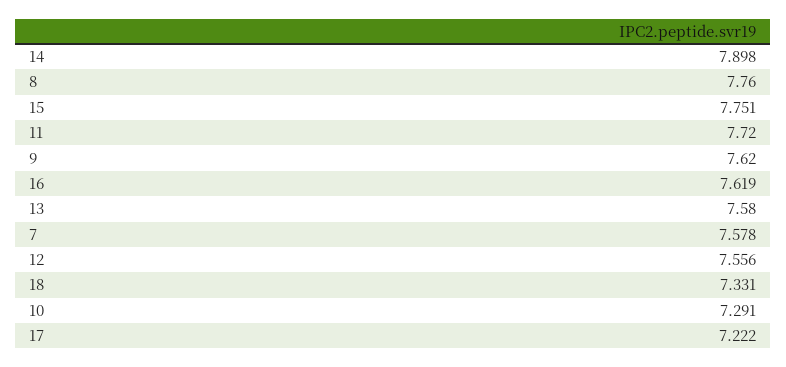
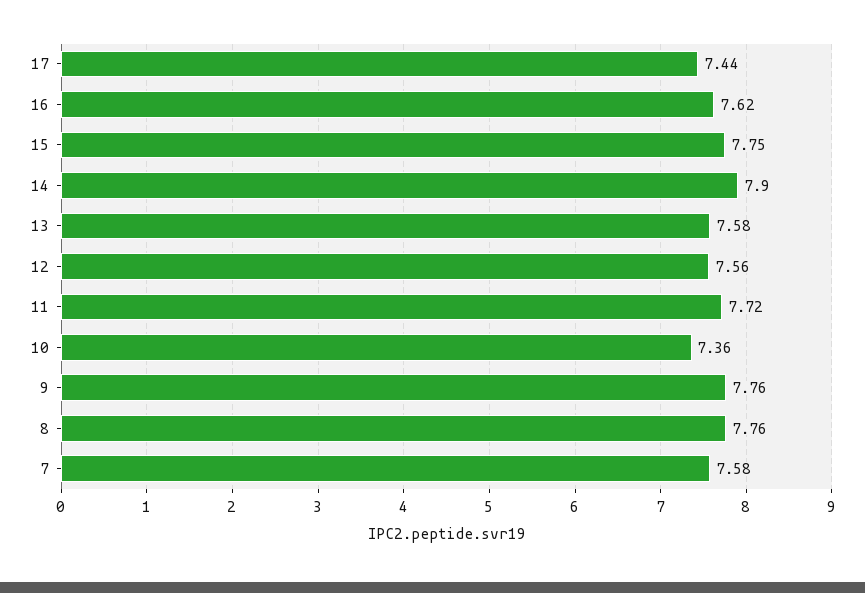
  {
    "14": 7.898,
    "8": 7.76,
    "15": 7.751,
    "11": 7.72,
-   "9": 7.62,
+   "9": 7.76,
    "16": 7.619,
    "13": 7.58,
    "7": 7.578,
    "12": 7.556,
-   "18": 7.331,
-   "10": 7.291,
+   "10": 7.36,
-   "17": 7.222
+   "17": 7.44
  }

